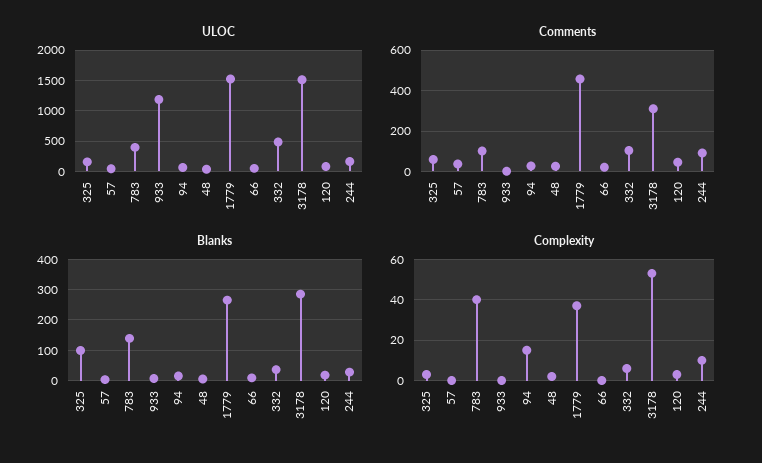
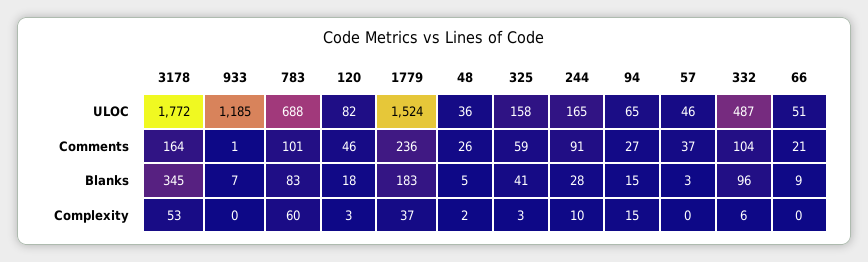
  {
    "ULOC": {
      "325": 158,
      "57": 46,
-     "783": 400,
+     "783": 688,
      "933": 1185,
      "94": 65,
      "48": 36,
      "1779": 1524,
      "66": 51,
      "332": 487,
-     "3178": 1500,
+     "3178": 1772,
      "120": 82,
      "244": 165
    },
    "Comments": {
      "325": 59,
      "57": 37,
      "783": 101,
      "933": 1,
      "94": 27,
      "48": 26,
-     "1779": 450,
+     "1779": 236,
      "66": 21,
      "332": 104,
-     "3178": 300,
+     "3178": 164,
      "120": 46,
      "244": 91
    },
    "Blanks": {
-     "325": 100,
+     "325": 41,
      "57": 3,
-     "783": 140,
+     "783": 83,
      "933": 7,
      "94": 15,
      "48": 5,
-     "1779": 260,
+     "1779": 183,
      "66": 9,
-     "332": 40,
+     "332": 96,
-     "3178": 280,
+     "3178": 345,
      "120": 18,
      "244": 28
    },
    "Complexity": {
      "325": 3,
      "57": 0,
-     "783": 40,
+     "783": 60,
      "933": 0,
      "94": 15,
      "48": 2,
      "1779": 37,
      "66": 0,
      "332": 6,
      "3178": 53,
      "120": 3,
      "244": 10
    }
  }

